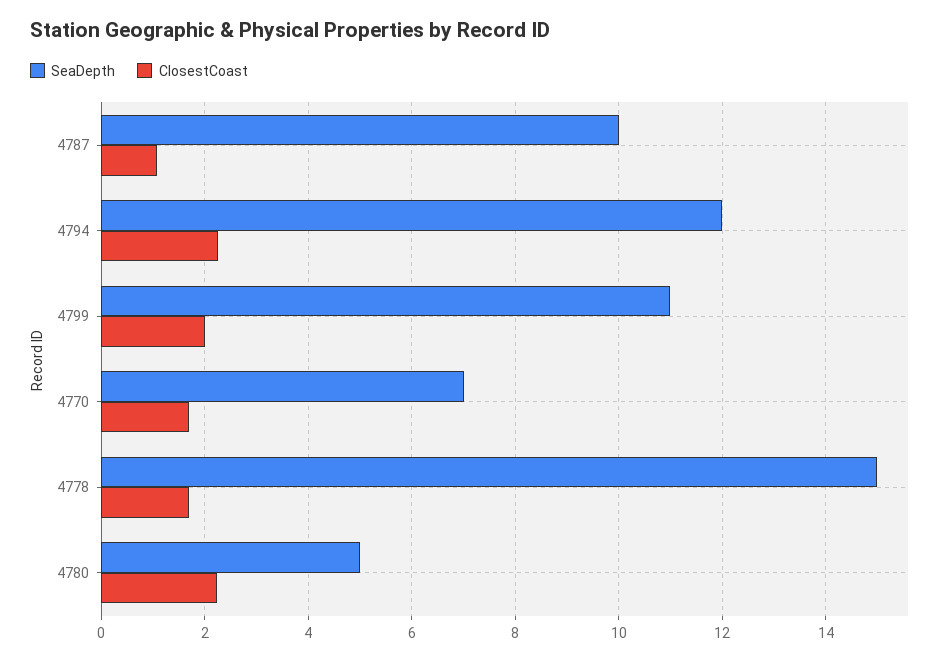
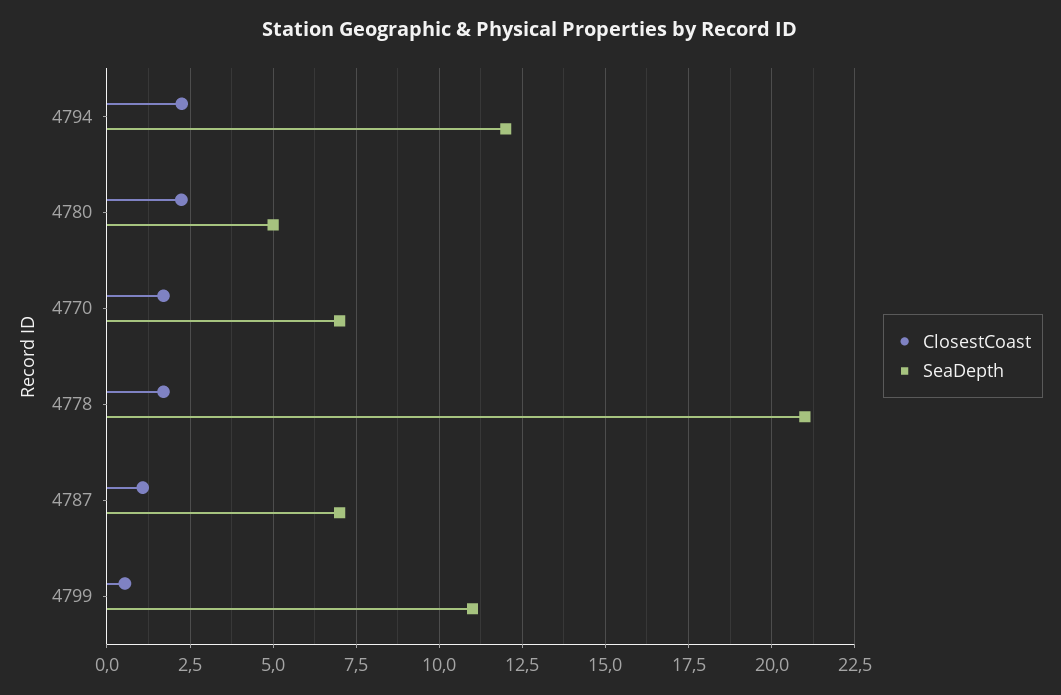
  {
    "SeaDepth": {
-     "4787": 10,
+     "4787": 7,
      "4794": 12,
      "4799": 11,
      "4770": 7,
-     "4778": 15,
+     "4778": 21,
      "4780": 5
    },
    "ClosestCoast": {
      "4787": 1,
      "4794": 2.2,
-     "4799": 2,
+     "4799": 0.5,
      "4770": 1.8,
      "4778": 1.8,
      "4780": 2.2
    }
  }

